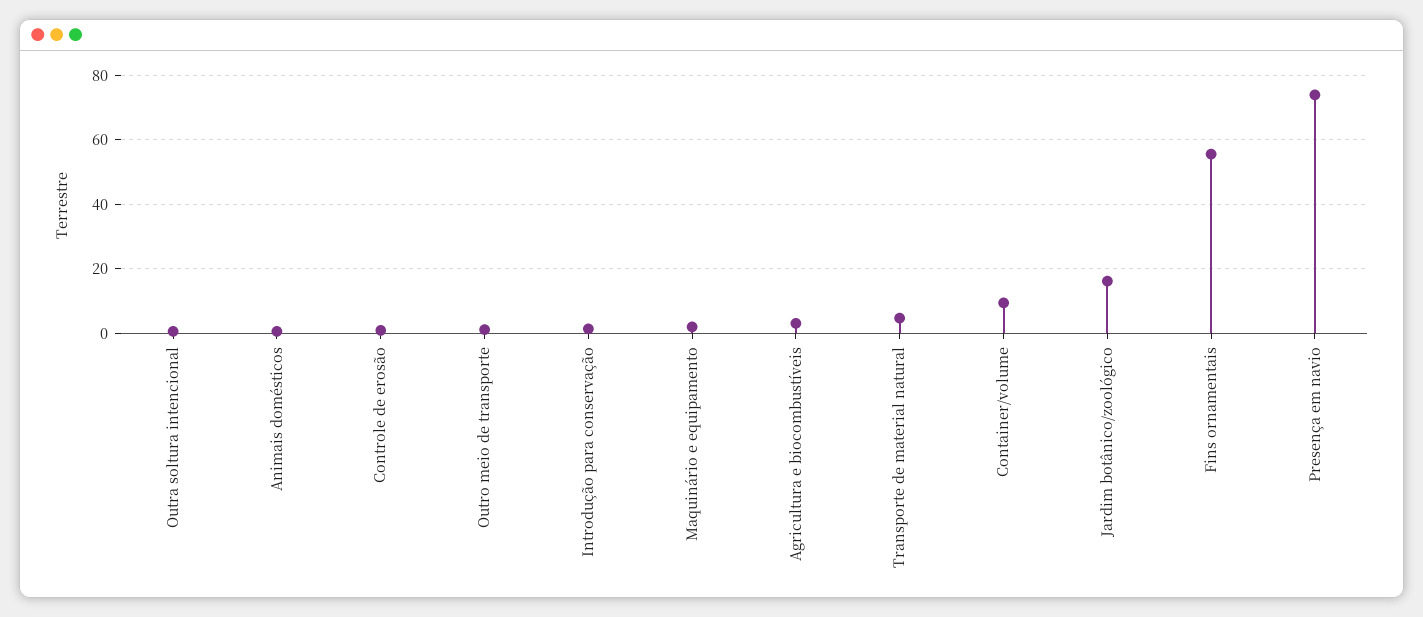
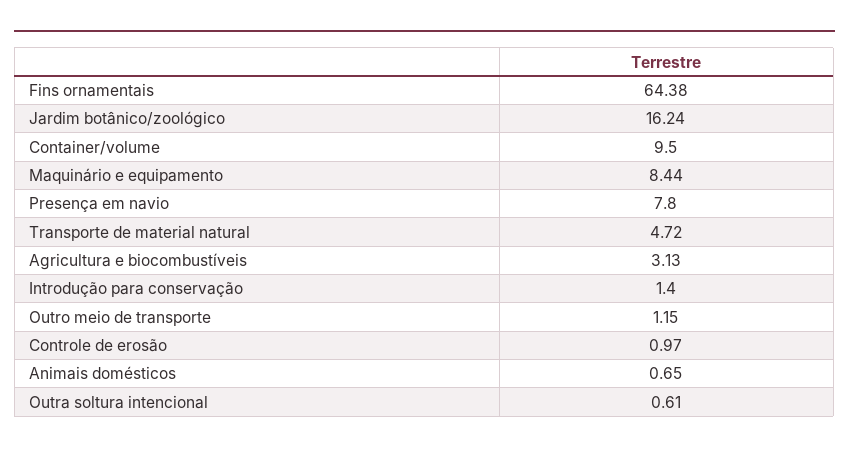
  {
    "Outra soltura intencional": 0.61,
    "Animais domésticos": 0.65,
    "Controle de erosão": 0.97,
    "Outro meio de transporte": 1.15,
    "Introdução para conservação": 1.4,
-   "Maquinário e equipamento": 2,
+   "Maquinário e equipamento": 8.44,
    "Agricultura e biocombustíveis": 3.13,
    "Transporte de material natural": 4.72,
    "Container/volume": 9.5,
    "Jardim botânico/zoológico": 16.24,
-   "Fins ornamentais": 56,
+   "Fins ornamentais": 64.38,
-   "Presença em navio": 74
+   "Presença em navio": 7.8
  }

